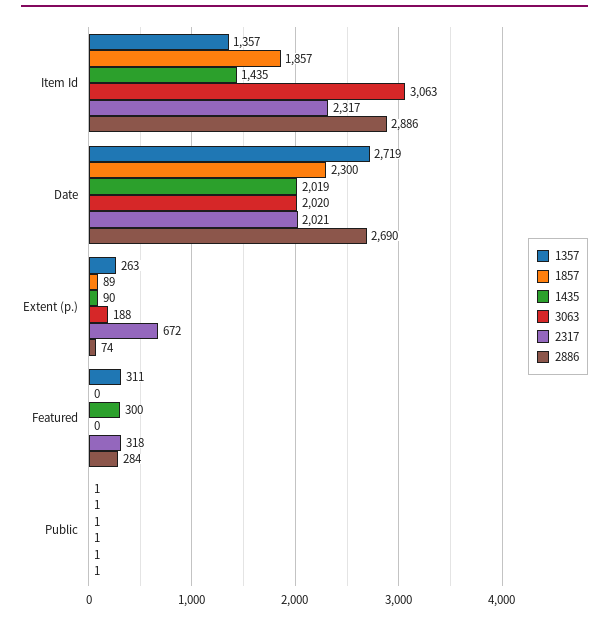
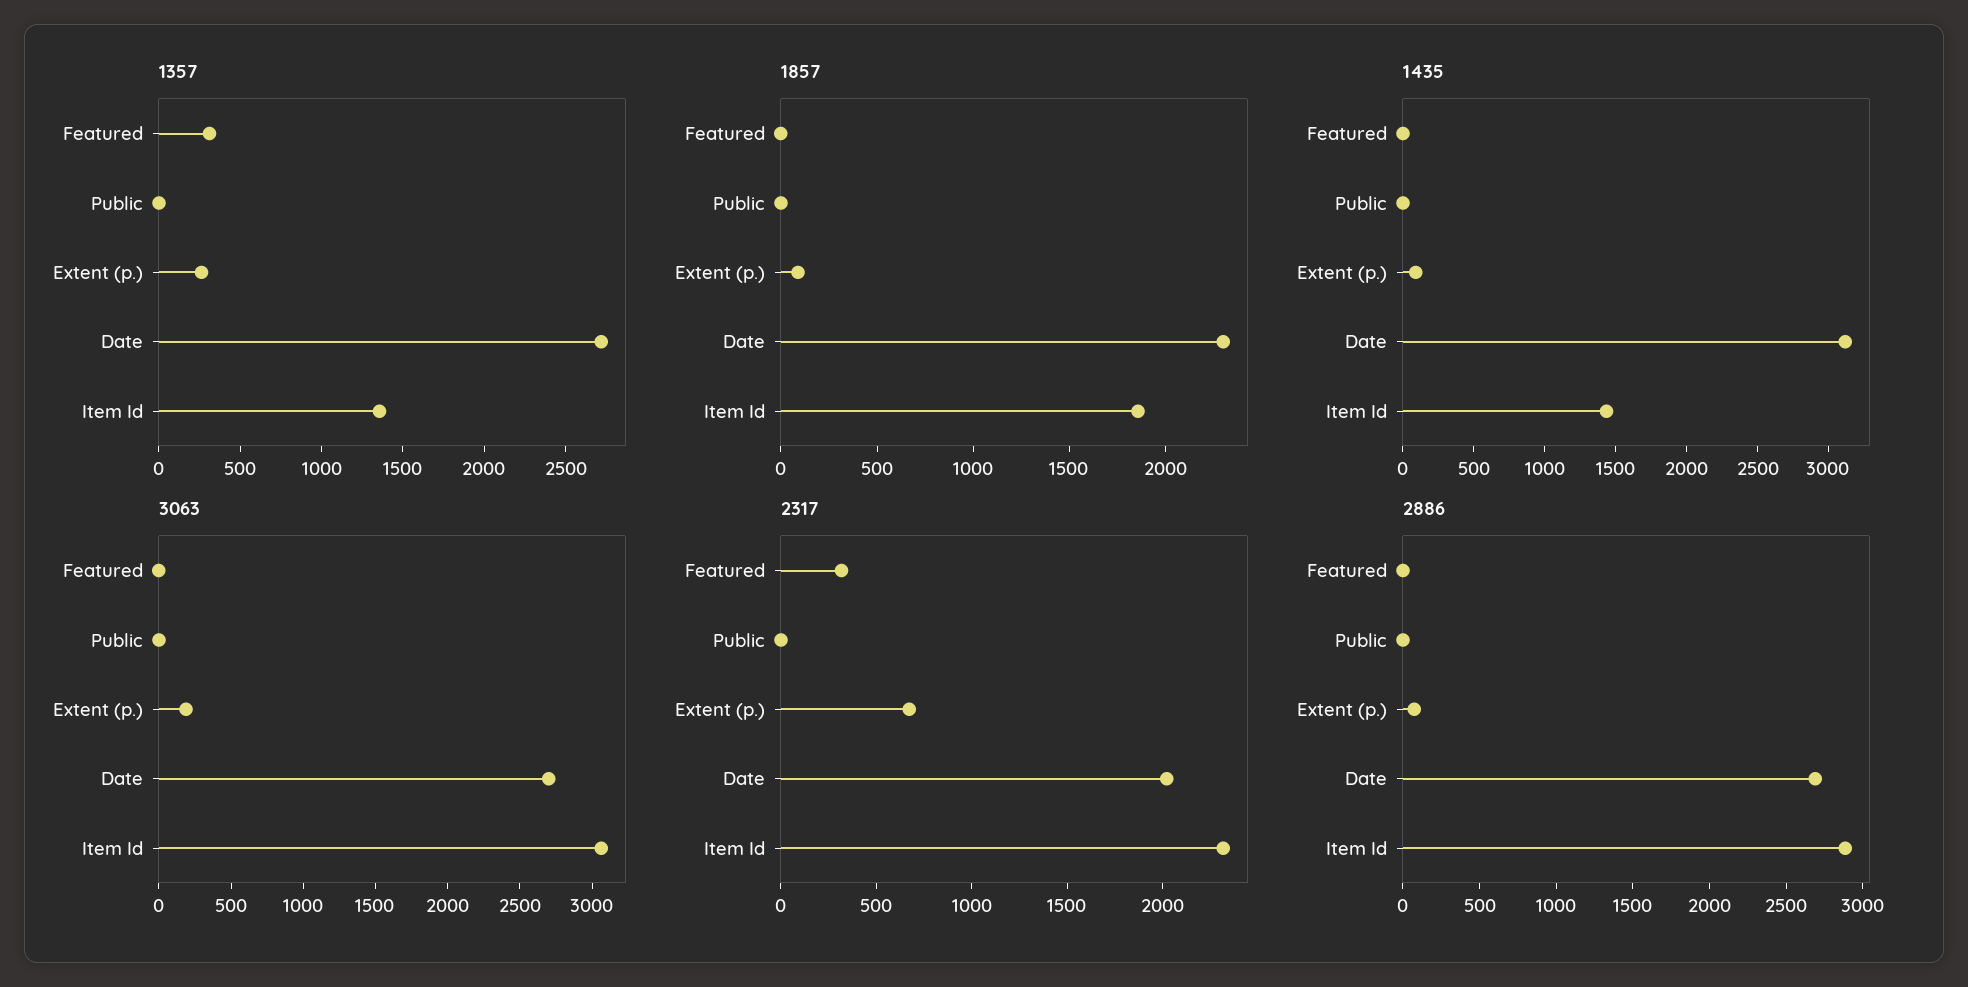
  {
    "1357": {
      "Item Id": 1357,
      "Date": 2719,
      "Extent (p.)": 263,
      "Featured": 311,
      "Public": 1
    },
    "1857": {
      "Item Id": 1857,
      "Date": 2300,
      "Extent (p.)": 89,
      "Featured": 0,
      "Public": 1
    },
    "1435": {
      "Item Id": 1435,
-     "Date": 2019,
+     "Date": 3100,
      "Extent (p.)": 90,
-     "Featured": 300,
+     "Featured": 0,
      "Public": 1
    },
    "3063": {
      "Item Id": 3063,
-     "Date": 2020,
+     "Date": 2700,
      "Extent (p.)": 188,
      "Featured": 0,
      "Public": 1
    },
    "2317": {
      "Item Id": 2317,
      "Date": 2021,
      "Extent (p.)": 672,
      "Featured": 318,
      "Public": 1
    },
    "2886": {
      "Item Id": 2886,
      "Date": 2690,
      "Extent (p.)": 74,
-     "Featured": 284,
+     "Featured": 0,
      "Public": 1
    }
  }

